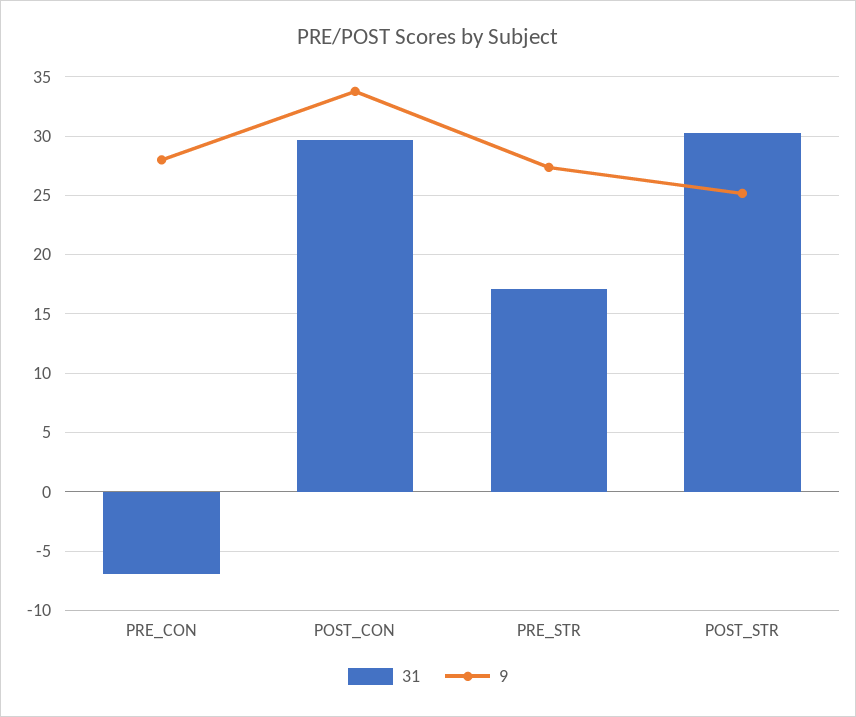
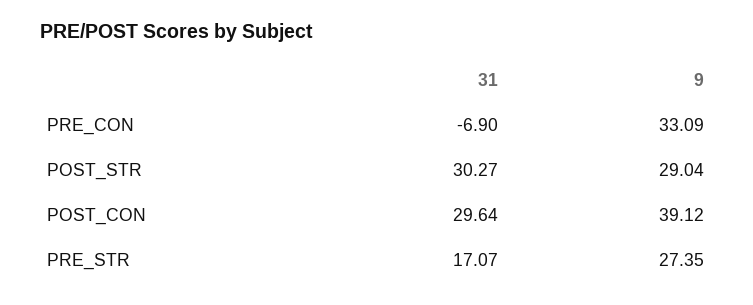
  {
    "31": {
      "PRE_CON": -6.9,
      "POST_CON": 29.64,
      "PRE_STR": 17.07,
      "POST_STR": 30.27
    },
    "9": {
-     "PRE_CON": 28,
+     "PRE_CON": 33.09,
-     "POST_CON": 34,
+     "POST_CON": 39.12,
      "PRE_STR": 27.35,
-     "POST_STR": 25
+     "POST_STR": 29.04
    }
  }

